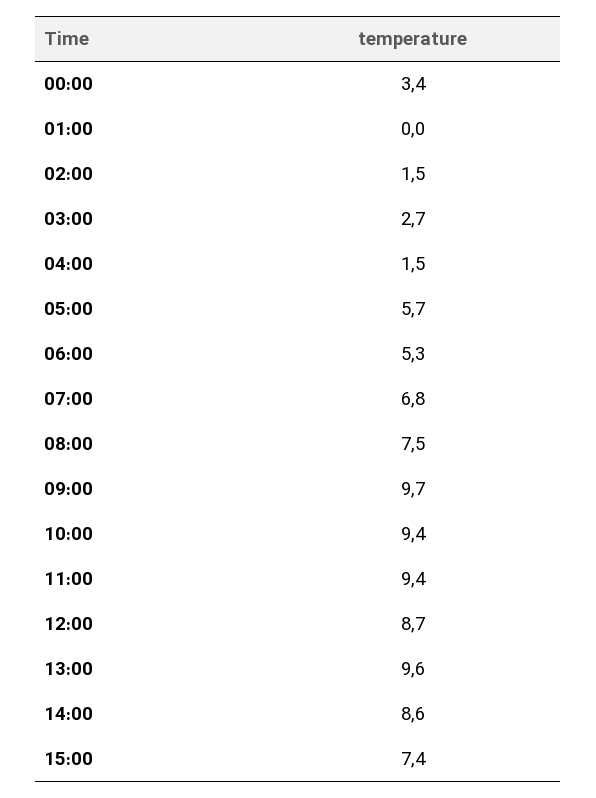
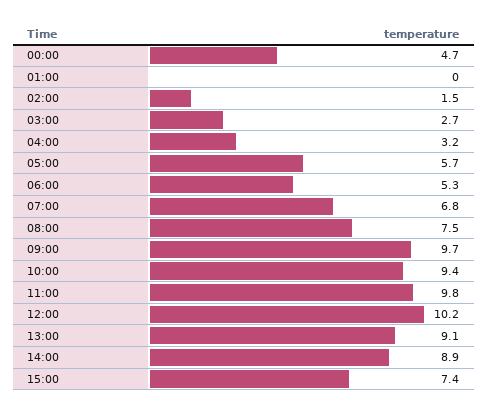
  {
-   "00:00": 3.4,
+   "00:00": 4.7,
    "01:00": 0,
    "02:00": 1.5,
    "03:00": 2.7,
-   "04:00": 1.5,
+   "04:00": 3.2,
    "05:00": 5.7,
    "06:00": 5.3,
    "07:00": 6.8,
    "08:00": 7.5,
    "09:00": 9.7,
    "10:00": 9.4,
-   "11:00": 9.4,
+   "11:00": 9.8,
-   "12:00": 8.7,
+   "12:00": 10.2,
-   "13:00": 9.6,
+   "13:00": 9.1,
-   "14:00": 8.6,
+   "14:00": 8.9,
    "15:00": 7.4
  }

